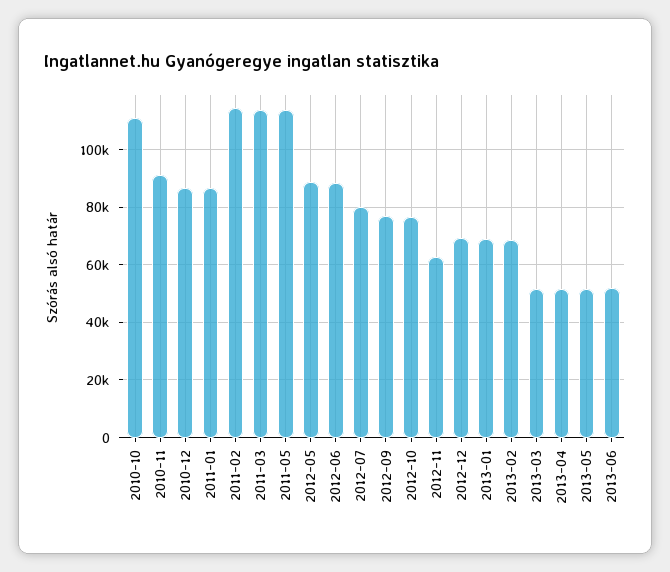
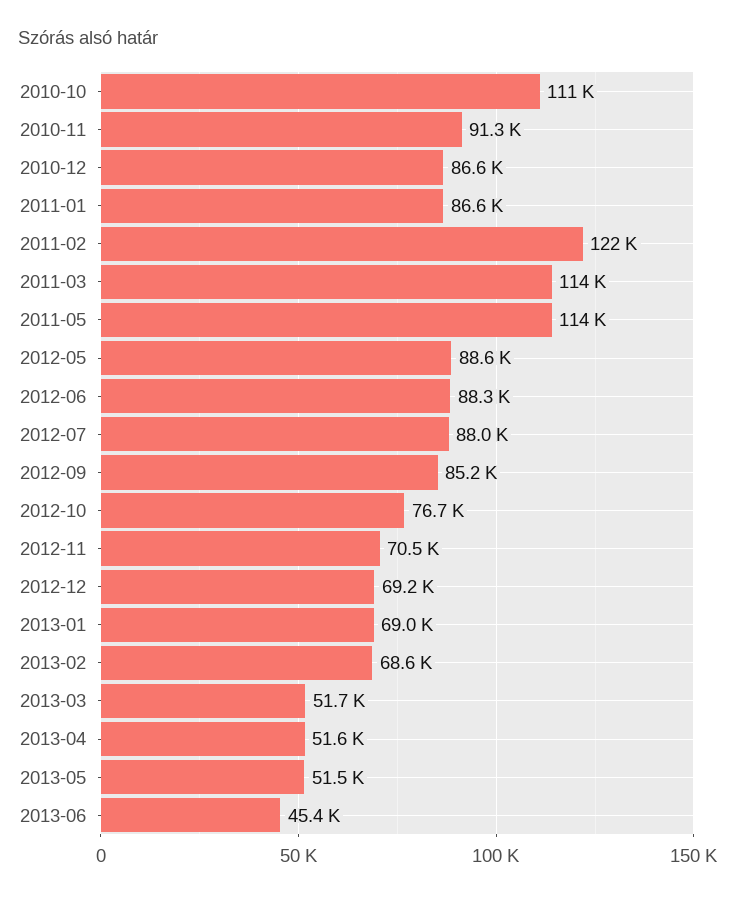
  {
    "2010-10": 111000,
    "2010-11": 91300,
    "2010-12": 86600,
    "2011-01": 86600,
-   "2011-02": 115000,
+   "2011-02": 122000,
    "2011-03": 114000,
    "2011-05": 114000,
    "2012-05": 88600,
    "2012-06": 88300,
-   "2012-07": 80000,
+   "2012-07": 88000,
-   "2012-09": 77500,
+   "2012-09": 85200,
    "2012-10": 76700,
-   "2012-11": 62500,
+   "2012-11": 70500,
    "2012-12": 69200,
    "2013-01": 69000,
    "2013-02": 68600,
    "2013-03": 51700,
    "2013-04": 51600,
    "2013-05": 51500,
-   "2013-06": 52500
+   "2013-06": 45400
  }

